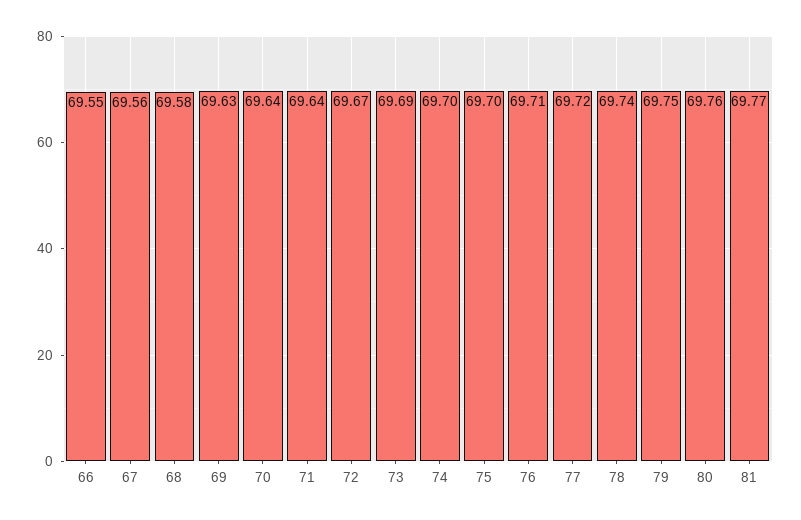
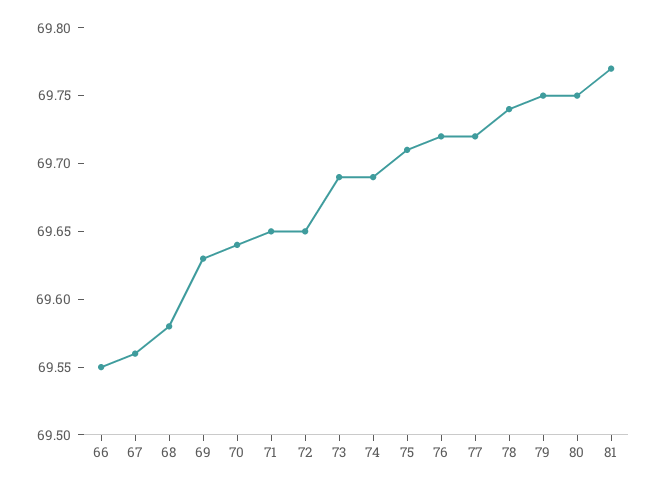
  {
    "66": 69.55,
    "67": 69.56,
    "68": 69.58,
    "69": 69.63,
    "70": 69.64,
-   "71": 69.64,
+   "71": 69.65,
-   "72": 69.67,
+   "72": 69.65,
    "73": 69.69,
-   "74": 69.7,
+   "74": 69.69,
-   "75": 69.7,
+   "75": 69.71,
-   "76": 69.71,
+   "76": 69.72,
    "77": 69.72,
    "78": 69.74,
    "79": 69.75,
-   "80": 69.76,
+   "80": 69.75,
    "81": 69.77
  }

